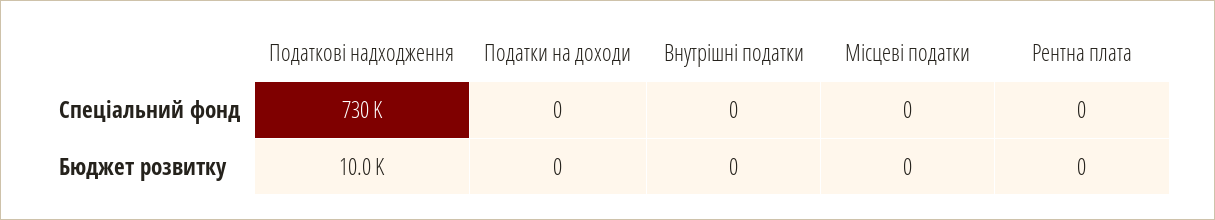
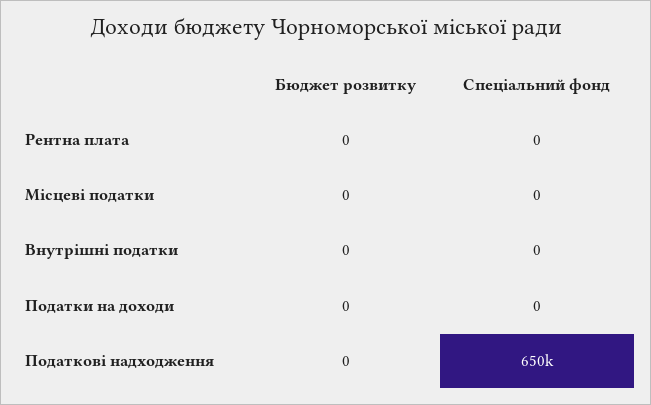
  {
    "Податкові надходження": {
-     "Спеціальний фонд": 730000,
+     "Спеціальний фонд": 650000,
-     "Бюджет розвитку": 10000
+     "Бюджет розвитку": 0
    },
    "Податки на доходи": {
      "Спеціальний фонд": 0,
      "Бюджет розвитку": 0
    },
    "Внутрішні податки": {
      "Спеціальний фонд": 0,
      "Бюджет розвитку": 0
    },
    "Місцеві податки": {
      "Спеціальний фонд": 0,
      "Бюджет розвитку": 0
    },
    "Рентна плата": {
      "Спеціальний фонд": 0,
      "Бюджет розвитку": 0
    }
  }

